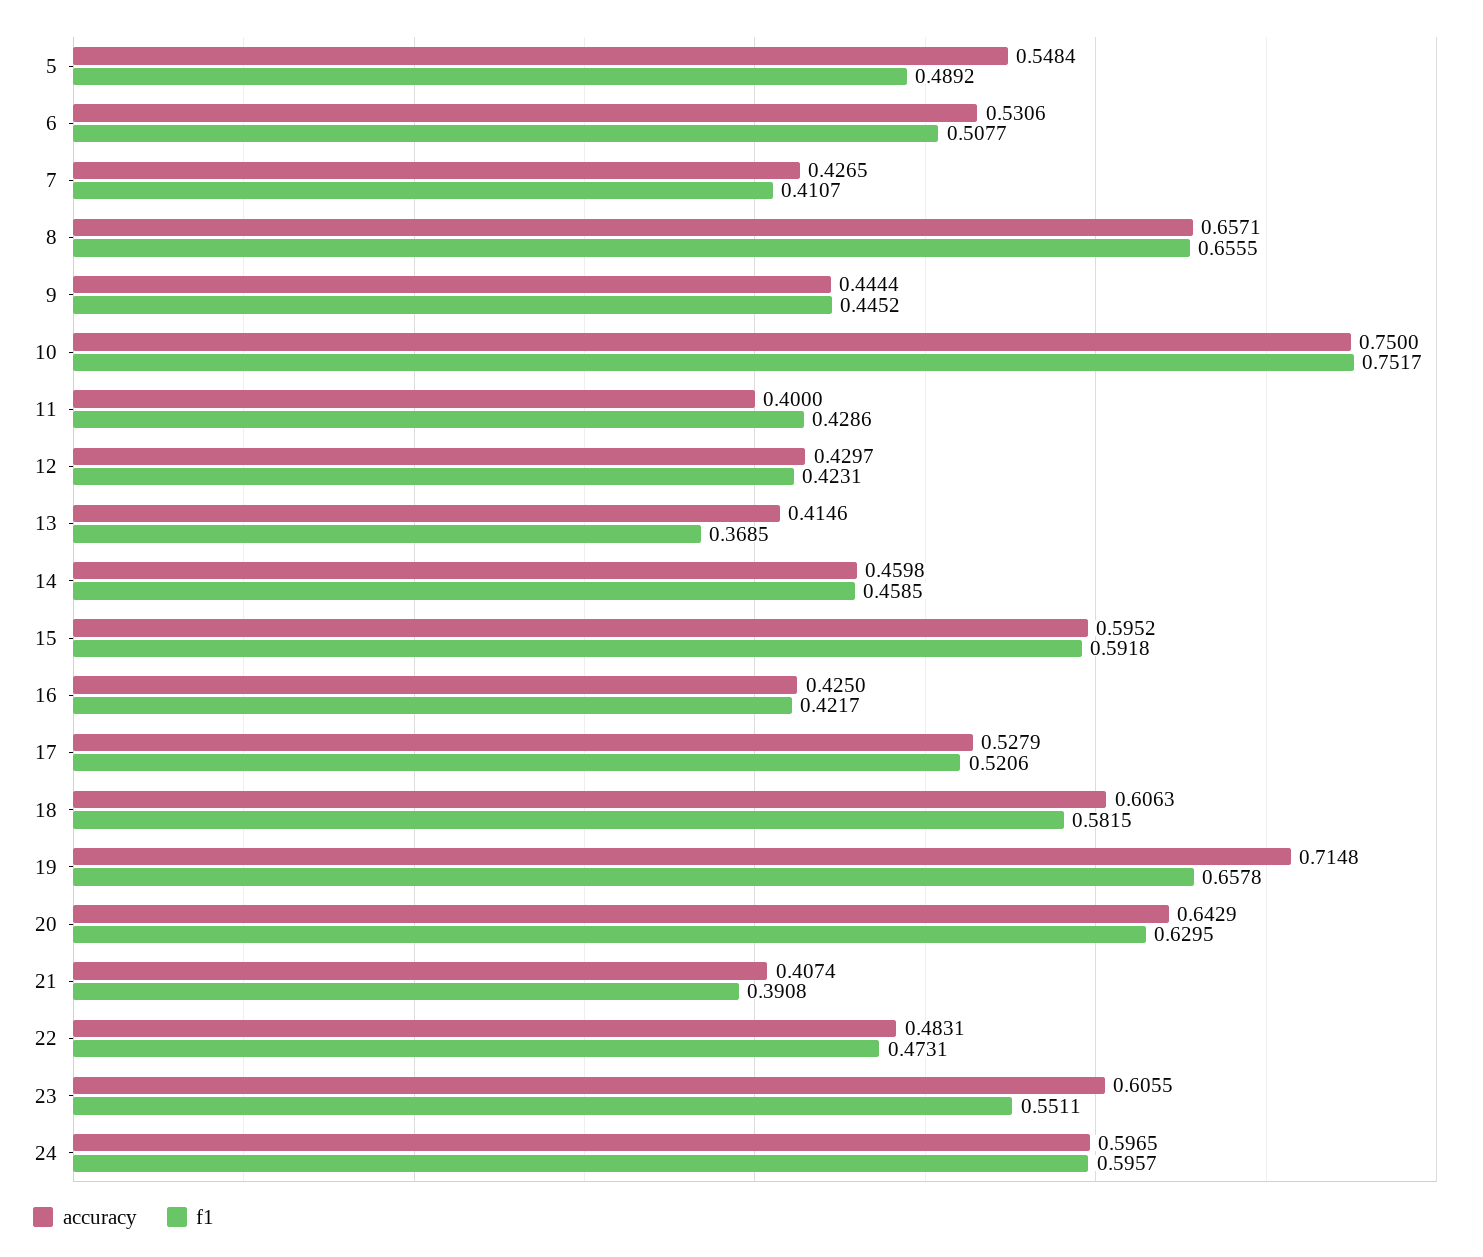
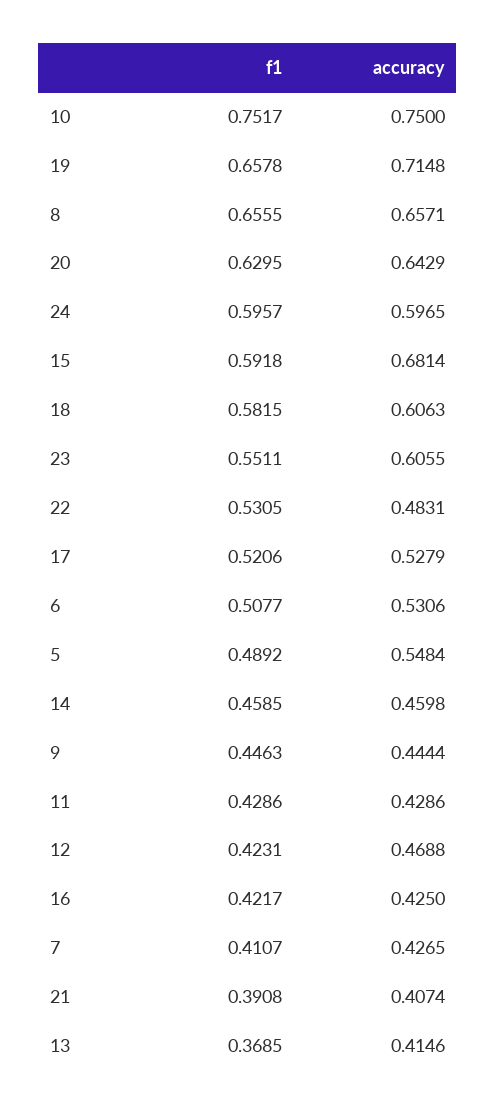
  {
    "accuracy": {
      "5": 0.5484,
      "6": 0.5306,
      "7": 0.4265,
      "8": 0.6571,
      "9": 0.4444,
      "10": 0.75,
-     "11": 0.4,
+     "11": 0.4286,
-     "12": 0.4297,
+     "12": 0.4688,
      "13": 0.4146,
      "14": 0.4598,
-     "15": 0.5952,
+     "15": 0.6814,
      "16": 0.425,
      "17": 0.5279,
      "18": 0.6063,
      "19": 0.7148,
      "20": 0.6429,
      "21": 0.4074,
      "22": 0.4831,
      "23": 0.6055,
      "24": 0.5965
    },
    "f1": {
      "5": 0.4892,
      "6": 0.5077,
      "7": 0.4107,
      "8": 0.6555,
-     "9": 0.4452,
+     "9": 0.4463,
      "10": 0.7517,
      "11": 0.4286,
      "12": 0.4231,
      "13": 0.3685,
      "14": 0.4585,
      "15": 0.5918,
      "16": 0.4217,
      "17": 0.5206,
      "18": 0.5815,
      "19": 0.6578,
      "20": 0.6295,
      "21": 0.3908,
-     "22": 0.4731,
+     "22": 0.5305,
      "23": 0.5511,
      "24": 0.5957
    }
  }

